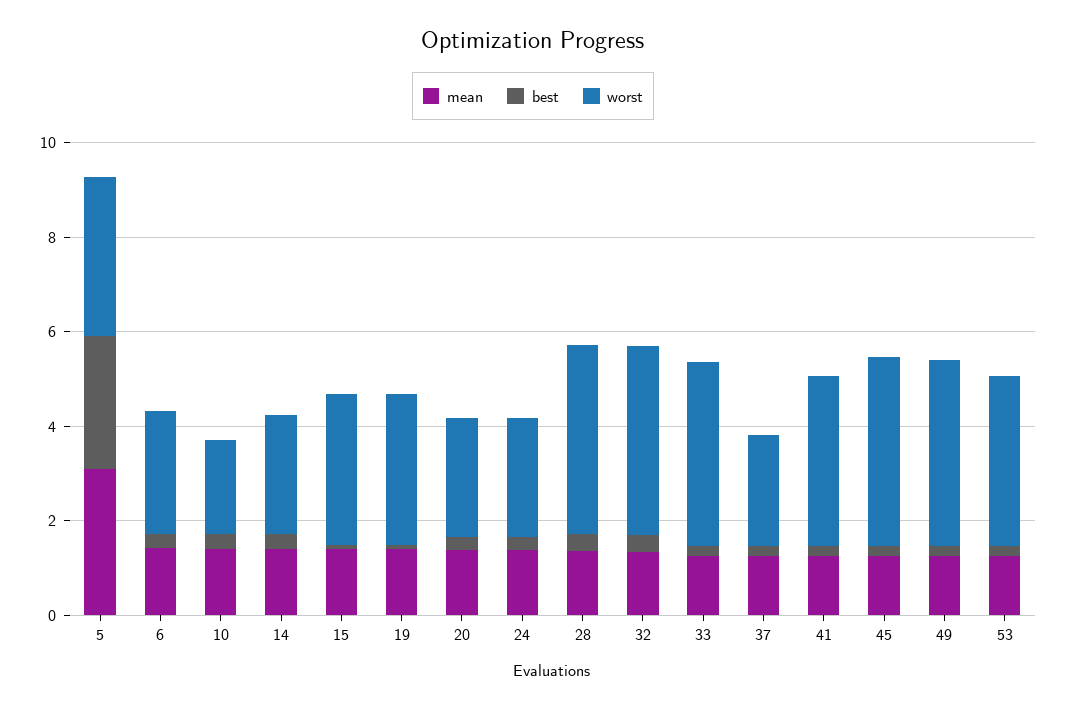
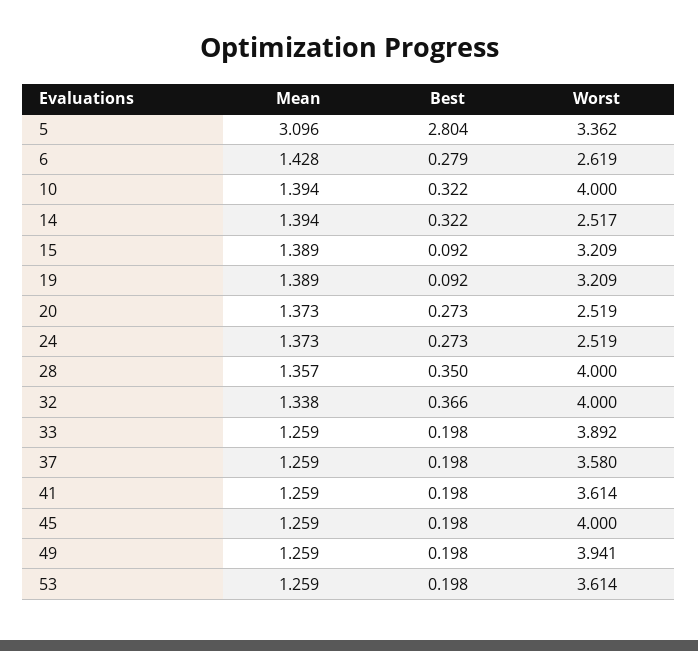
  {
    "mean": {
      "5": 3.096,
      "6": 1.428,
      "10": 1.394,
      "14": 1.394,
      "15": 1.389,
      "19": 1.389,
      "20": 1.373,
      "24": 1.373,
      "28": 1.357,
      "32": 1.338,
      "33": 1.259,
      "37": 1.259,
      "41": 1.259,
      "45": 1.259,
      "49": 1.259,
      "53": 1.259
    },
    "best": {
      "5": 2.804,
      "6": 0.279,
      "10": 0.322,
      "14": 0.322,
      "15": 0.092,
      "19": 0.092,
      "20": 0.273,
      "24": 0.273,
      "28": 0.35,
      "32": 0.366,
      "33": 0.198,
      "37": 0.198,
      "41": 0.198,
      "45": 0.198,
      "49": 0.198,
      "53": 0.198
    },
    "worst": {
      "5": 3.362,
      "6": 2.619,
-     "10": 2,
+     "10": 4,
      "14": 2.517,
      "15": 3.209,
      "19": 3.209,
      "20": 2.519,
      "24": 2.519,
      "28": 4,
      "32": 4,
      "33": 3.892,
-     "37": 2.5,
+     "37": 3.58,
      "41": 3.614,
      "45": 4,
      "49": 3.941,
      "53": 3.614
    }
  }

